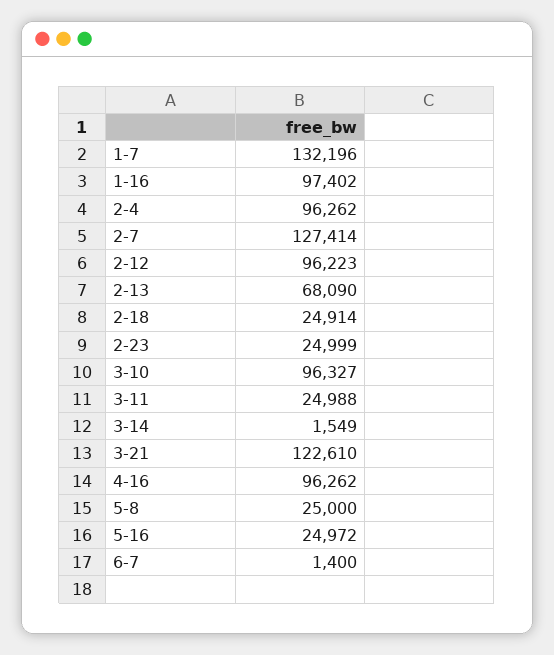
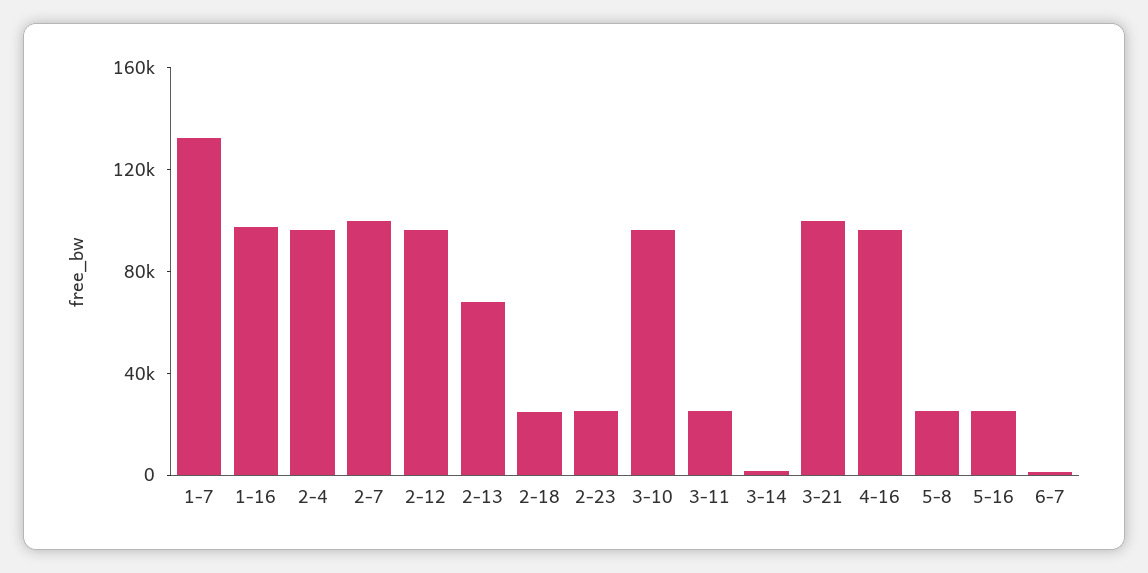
  {
    "1-7": 132196,
    "1-16": 97402,
    "2-4": 96262,
-   "2-7": 127414,
+   "2-7": 100000,
    "2-12": 96223,
    "2-13": 68090,
    "2-18": 24914,
    "2-23": 24999,
    "3-10": 96327,
    "3-11": 24988,
    "3-14": 1549,
-   "3-21": 122610,
+   "3-21": 100000,
    "4-16": 96262,
    "5-8": 25000,
    "5-16": 24972,
    "6-7": 1400
  }

